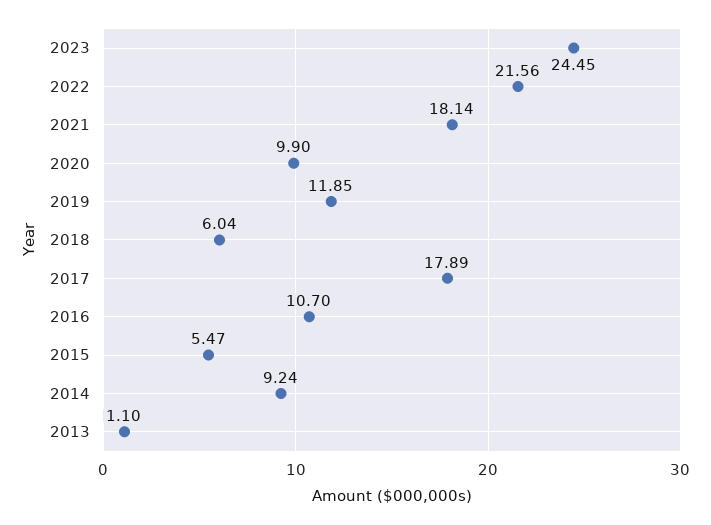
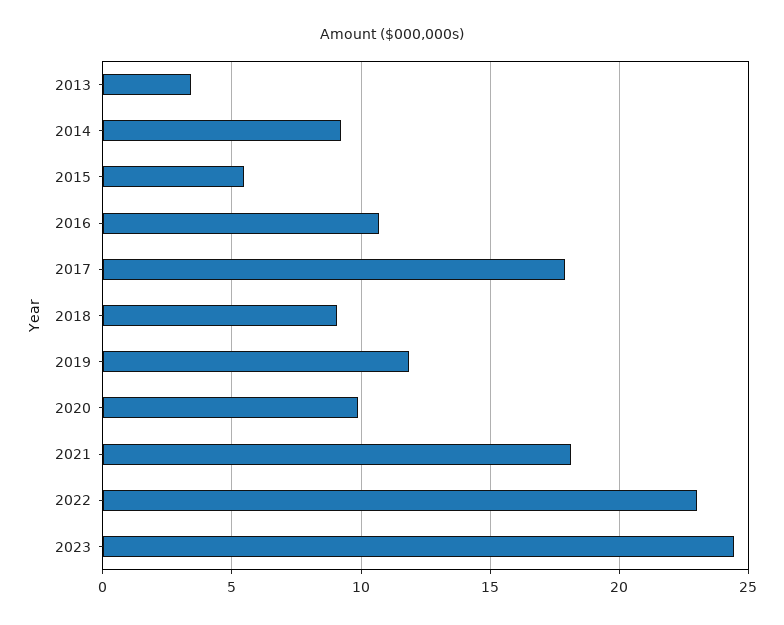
  {
    "2023": 24.45,
-   "2022": 21.56,
+   "2022": 23,
    "2021": 18.14,
    "2020": 9.9,
    "2019": 11.85,
-   "2018": 6.04,
+   "2018": 9,
    "2017": 17.89,
    "2016": 10.7,
    "2015": 5.47,
    "2014": 9.24,
-   "2013": 1.1
+   "2013": 3.5
  }

